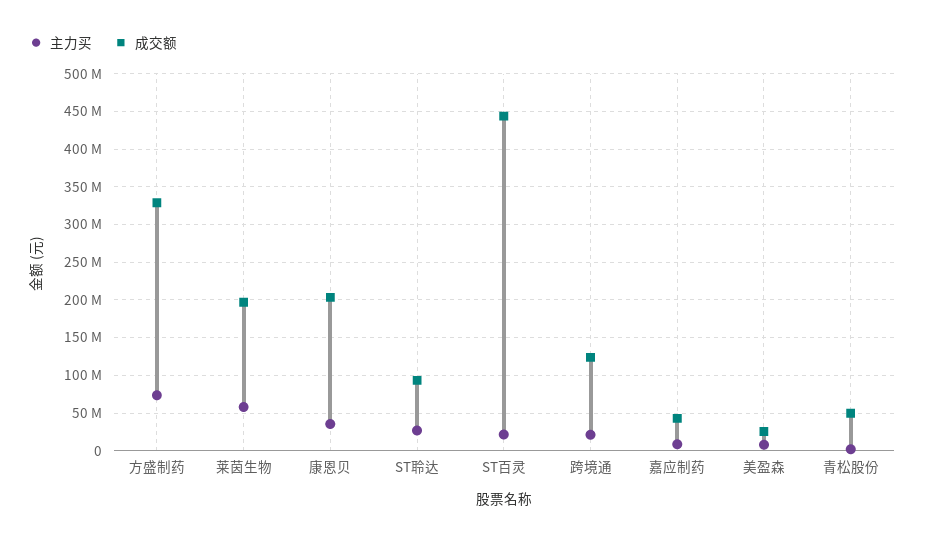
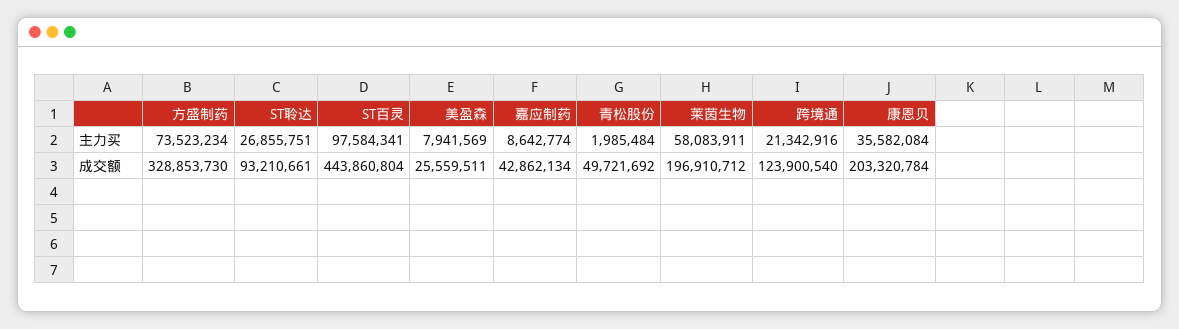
  {
    "主力买": {
      "方盛制药": 73523234,
      "莱茵生物": 58083911,
      "康恩贝": 35582084,
      "ST聆达": 26855751,
-     "ST百灵": 20000000,
+     "ST百灵": 97584341,
      "跨境通": 21342916,
      "嘉应制药": 8642774,
      "美盈森": 7941569,
      "青松股份": 1985484
    },
    "成交额": {
      "方盛制药": 328853730,
      "莱茵生物": 196910712,
      "康恩贝": 203320784,
      "ST聆达": 93210661,
      "ST百灵": 443860804,
      "跨境通": 123900540,
      "嘉应制药": 42862134,
      "美盈森": 25559511,
      "青松股份": 49721692
    }
  }

